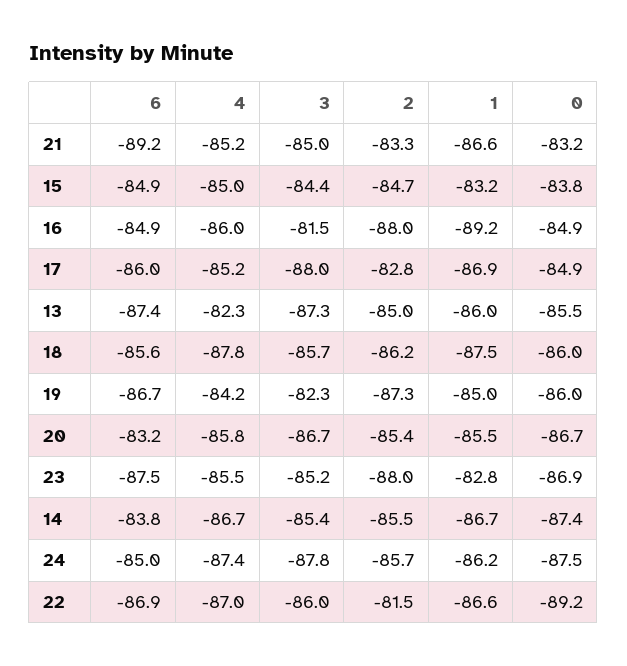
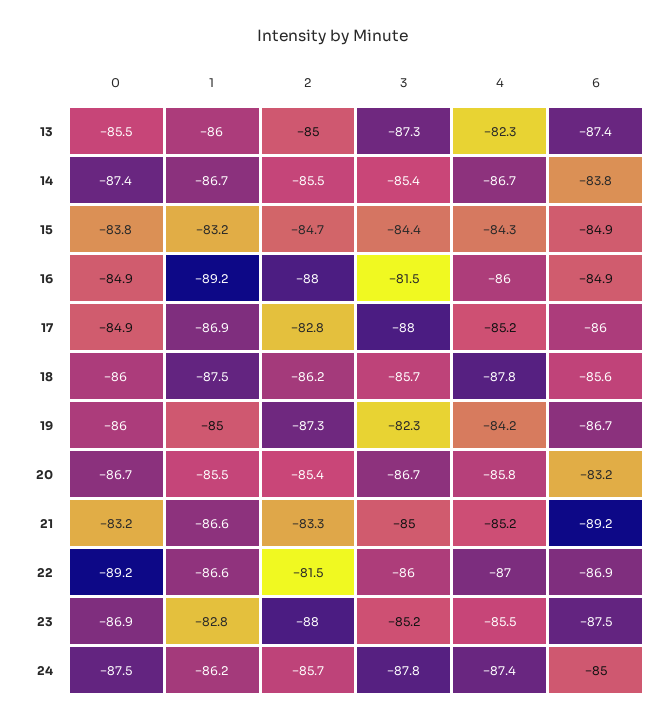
  {
    "6": {
      "21": -89.2,
      "15": -84.9,
      "16": -84.9,
      "17": -86,
      "13": -87.4,
      "18": -85.6,
      "19": -86.7,
      "20": -83.2,
      "23": -87.5,
      "14": -83.8,
      "24": -85,
      "22": -86.9
    },
    "4": {
      "21": -85.2,
-     "15": -85,
+     "15": -84.3,
      "16": -86,
      "17": -85.2,
      "13": -82.3,
      "18": -87.8,
      "19": -84.2,
      "20": -85.8,
      "23": -85.5,
      "14": -86.7,
      "24": -87.4,
      "22": -87
    },
    "3": {
      "21": -85,
      "15": -84.4,
      "16": -81.5,
      "17": -88,
      "13": -87.3,
      "18": -85.7,
      "19": -82.3,
      "20": -86.7,
      "23": -85.2,
      "14": -85.4,
      "24": -87.8,
      "22": -86
    },
    "2": {
      "21": -83.3,
      "15": -84.7,
      "16": -88,
      "17": -82.8,
      "13": -85,
      "18": -86.2,
      "19": -87.3,
      "20": -85.4,
      "23": -88,
      "14": -85.5,
      "24": -85.7,
      "22": -81.5
    },
    "1": {
      "21": -86.6,
      "15": -83.2,
      "16": -89.2,
      "17": -86.9,
      "13": -86,
      "18": -87.5,
      "19": -85,
      "20": -85.5,
      "23": -82.8,
      "14": -86.7,
      "24": -86.2,
      "22": -86.6
    },
    "0": {
      "21": -83.2,
      "15": -83.8,
      "16": -84.9,
      "17": -84.9,
      "13": -85.5,
      "18": -86,
      "19": -86,
      "20": -86.7,
      "23": -86.9,
      "14": -87.4,
      "24": -87.5,
      "22": -89.2
    }
  }

